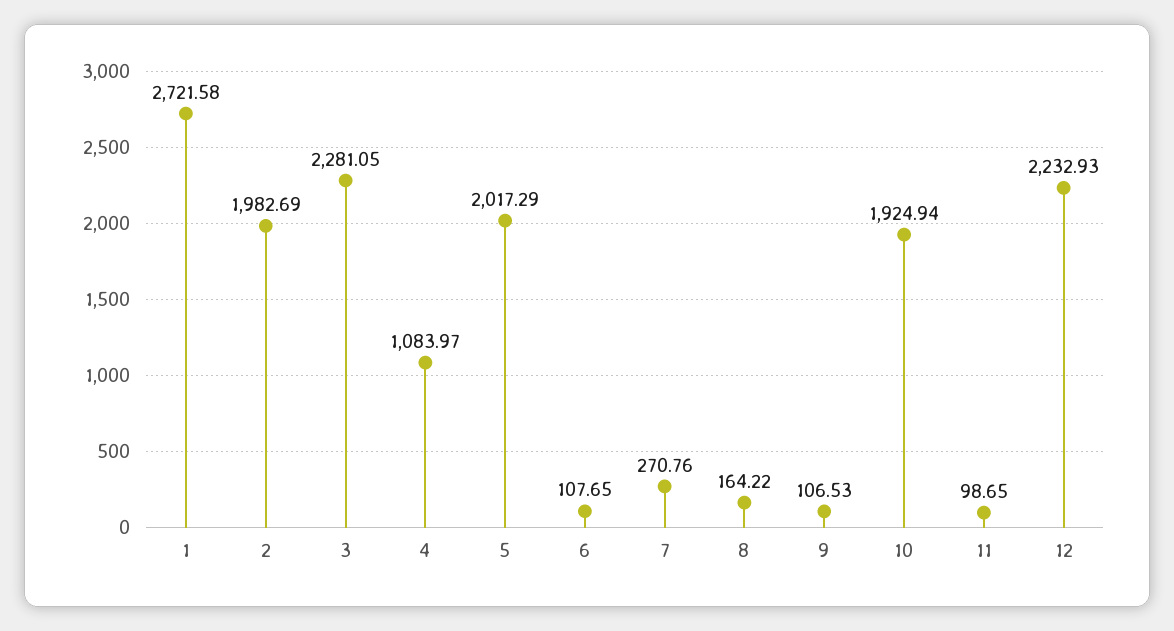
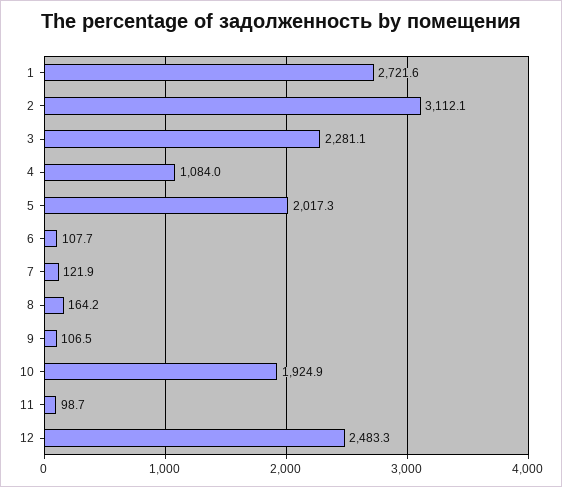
  {
    "1": 2721.58,
-   "2": 1982.69,
+   "2": 3112.1,
    "3": 2281.05,
    "4": 1083.97,
    "5": 2017.29,
    "6": 107.65,
-   "7": 270.76,
+   "7": 121.9,
    "8": 164.22,
    "9": 106.53,
    "10": 1924.94,
    "11": 98.65,
-   "12": 2232.93
+   "12": 2483.3
  }

